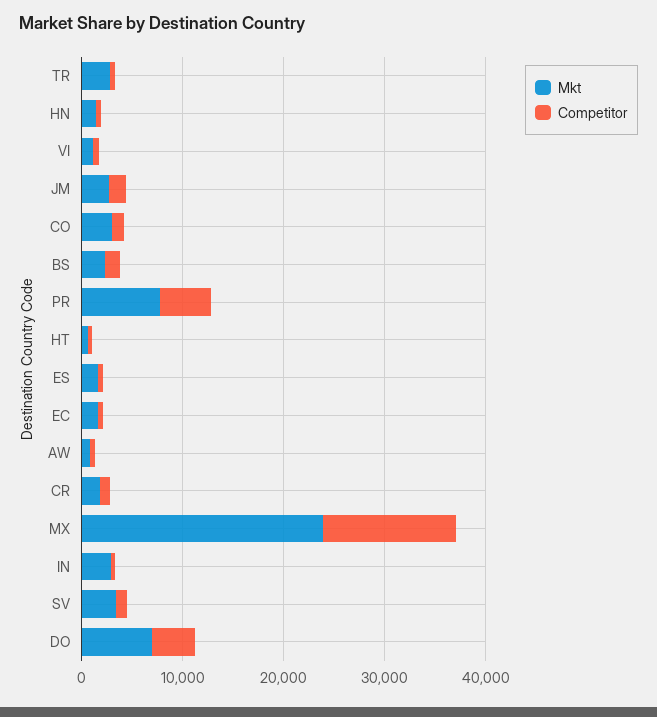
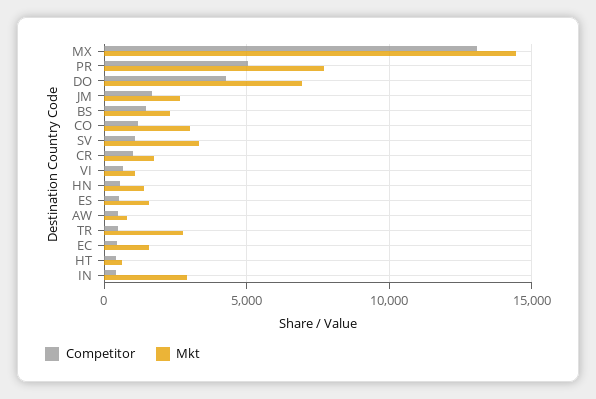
  {
    "Mkt": {
      "TR": 3000,
      "HN": 1500,
      "VI": 1000,
      "JM": 2500,
      "CO": 3000,
      "BS": 2500,
      "PR": 7500,
      "HT": 500,
      "ES": 1500,
      "EC": 1500,
      "AW": 1000,
      "CR": 2000,
-     "MX": 24000,
+     "MX": 14500,
      "IN": 3000,
      "SV": 3500,
      "DO": 7000
    },
    "Competitor": {
      "TR": 500,
      "HN": 500,
      "VI": 500,
      "JM": 1500,
      "CO": 1000,
      "BS": 1500,
      "PR": 5000,
      "HT": 500,
      "ES": 500,
      "EC": 500,
      "AW": 500,
      "CR": 1000,
      "MX": 13000,
      "IN": 500,
      "SV": 1000,
      "DO": 4500
    }
  }

